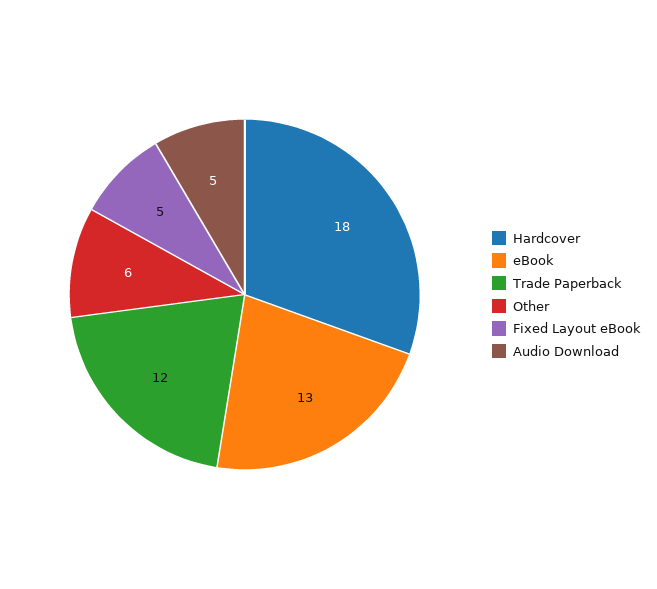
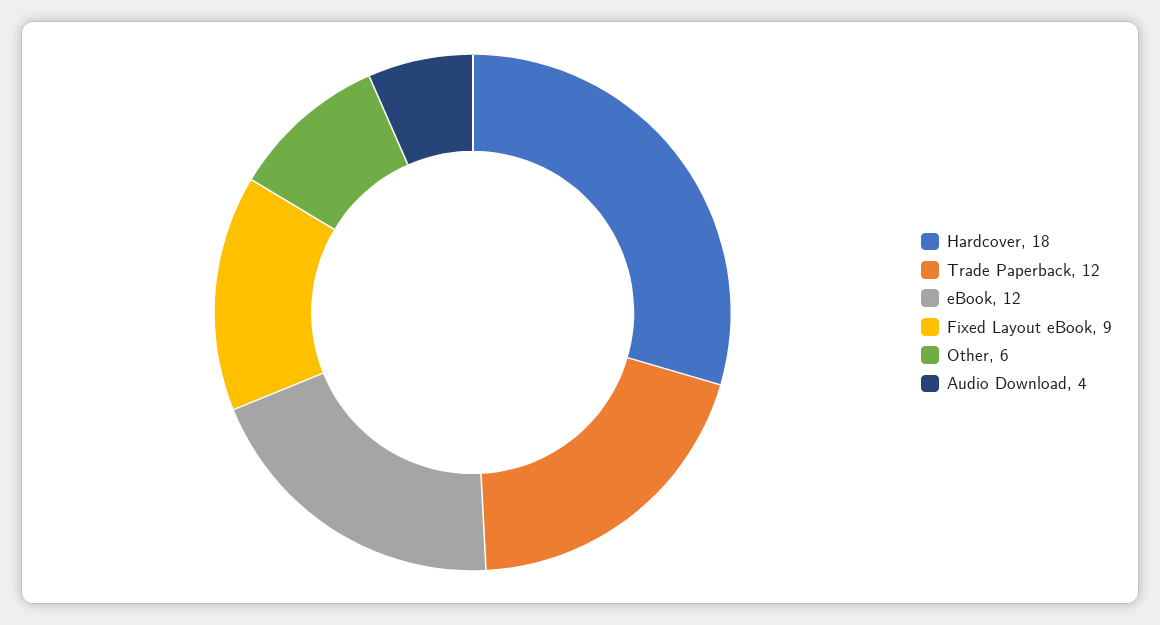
  {
    "Hardcover": 18,
-   "eBook": 13,
+   "eBook": 12,
    "Trade Paperback": 12,
    "Other": 6,
-   "Fixed Layout eBook": 5,
+   "Fixed Layout eBook": 9,
-   "Audio Download": 5
+   "Audio Download": 4
  }

